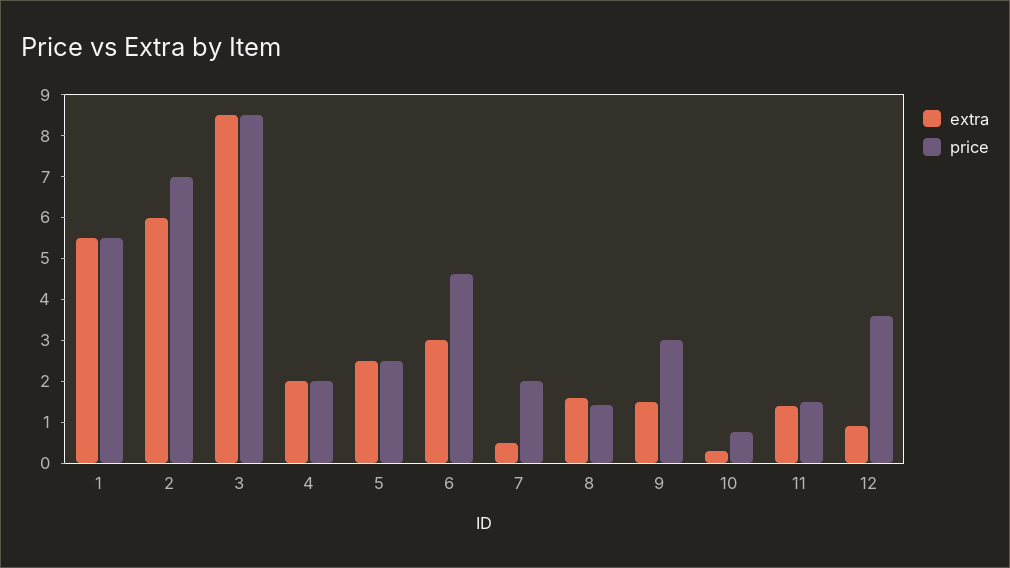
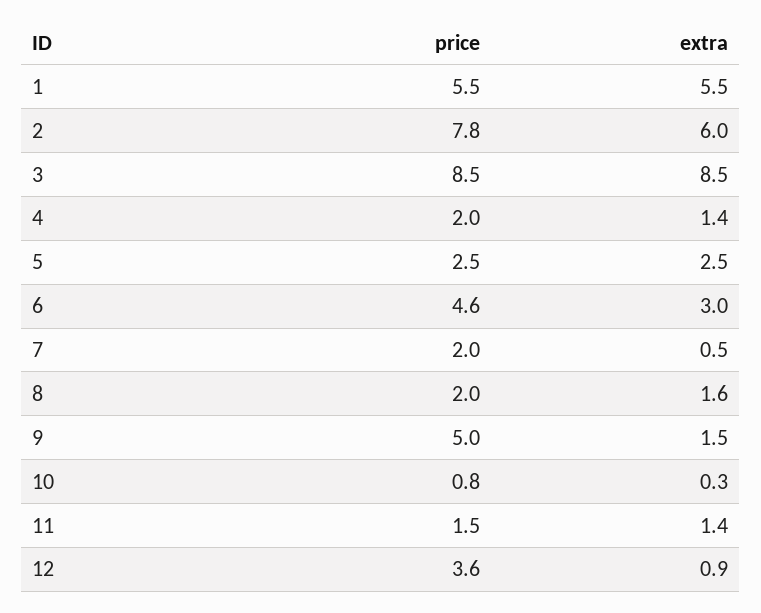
  {
    "extra": {
      "1": 5.5,
      "2": 6,
      "3": 8.5,
-     "4": 2,
+     "4": 1.4,
      "5": 2.5,
      "6": 3,
      "7": 0.5,
      "8": 1.6,
      "9": 1.5,
      "10": 0.3,
      "11": 1.4,
      "12": 0.9
    },
    "price": {
      "1": 5.5,
-     "2": 7,
+     "2": 7.8,
      "3": 8.5,
      "4": 2,
      "5": 2.5,
      "6": 4.6,
      "7": 2,
-     "8": 1.4,
+     "8": 2,
-     "9": 3,
+     "9": 5,
      "10": 0.8,
      "11": 1.5,
      "12": 3.6
    }
  }

